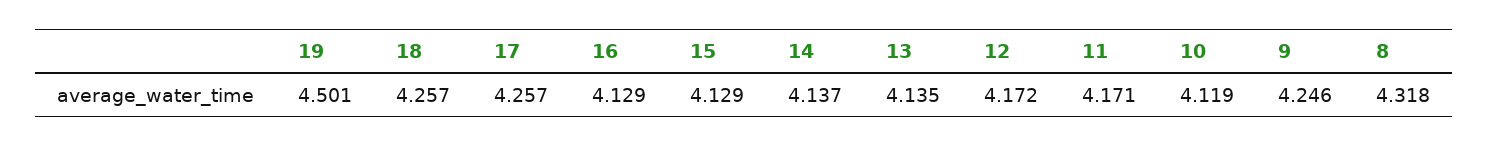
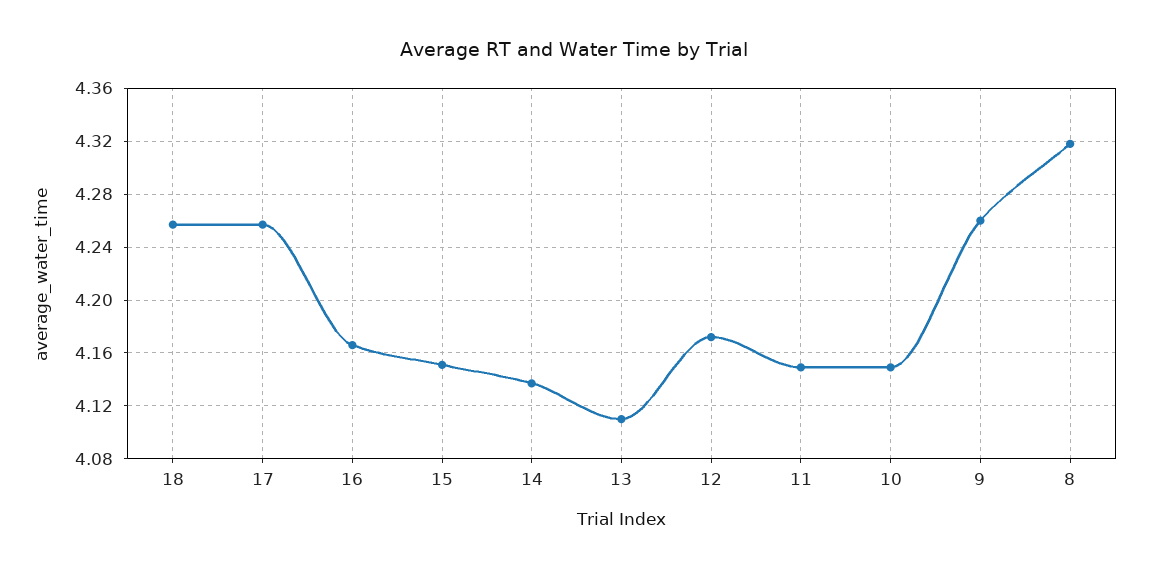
  {
-   "19": 4.501,
    "18": 4.257,
    "17": 4.257,
-   "16": 4.129,
+   "16": 4.165,
-   "15": 4.129,
+   "15": 4.15,
    "14": 4.137,
-   "13": 4.135,
+   "13": 4.11,
    "12": 4.172,
-   "11": 4.171,
+   "11": 4.15,
-   "10": 4.119,
+   "10": 4.15,
-   "9": 4.246,
+   "9": 4.26,
    "8": 4.318
  }

